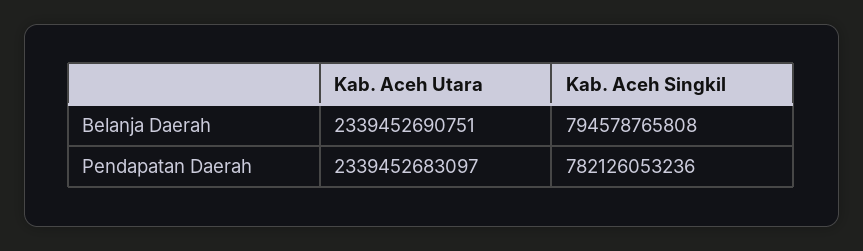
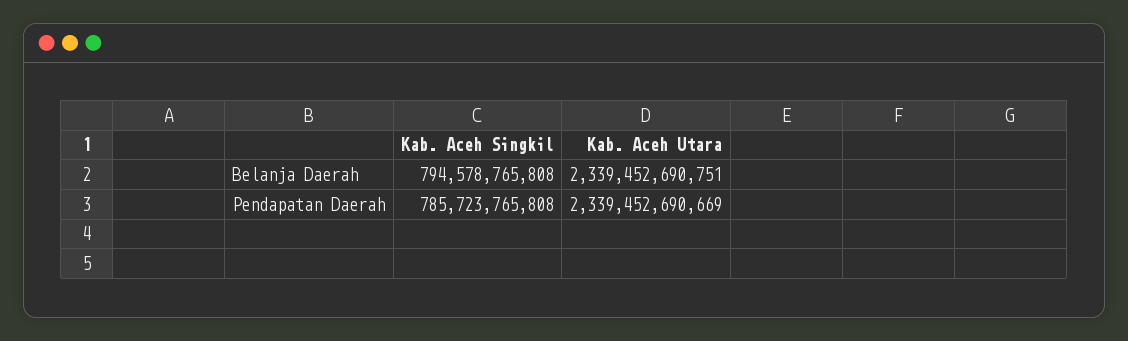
  {
    "Kab. Aceh Utara": {
      "Belanja Daerah": 2339452690751,
-     "Pendapatan Daerah": 2339452683097
+     "Pendapatan Daerah": 2339452690669
    },
    "Kab. Aceh Singkil": {
      "Belanja Daerah": 794578765808,
-     "Pendapatan Daerah": 782126053236
+     "Pendapatan Daerah": 785723765808
    }
  }

